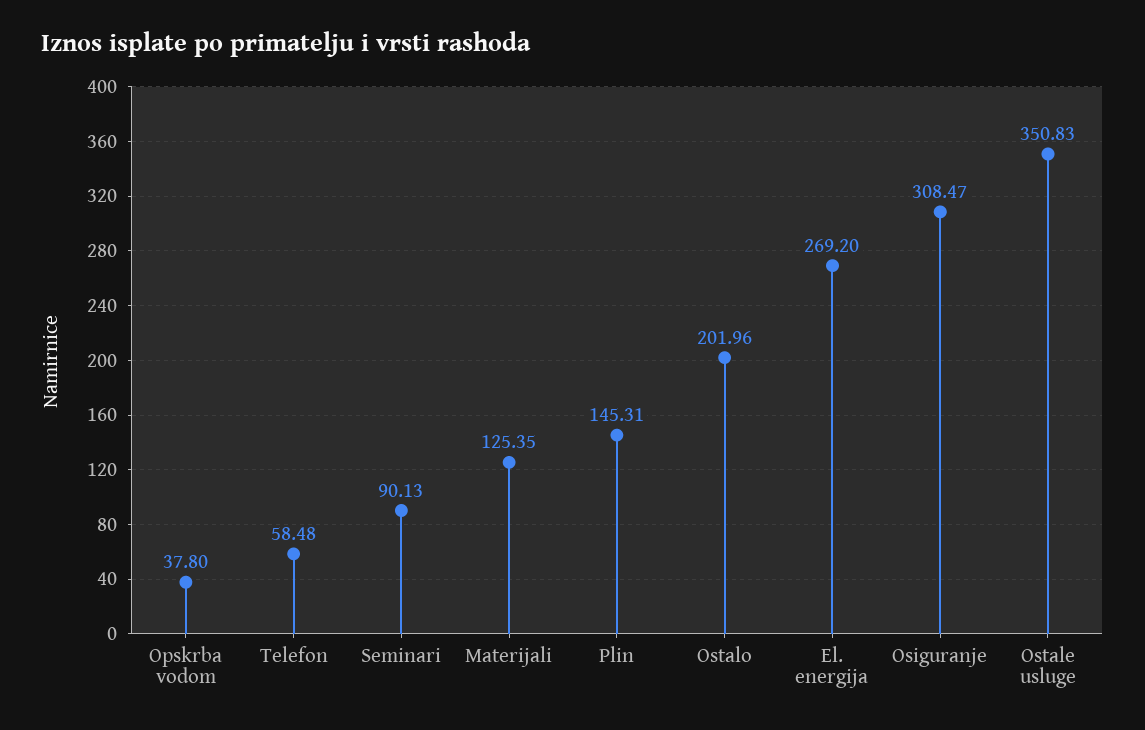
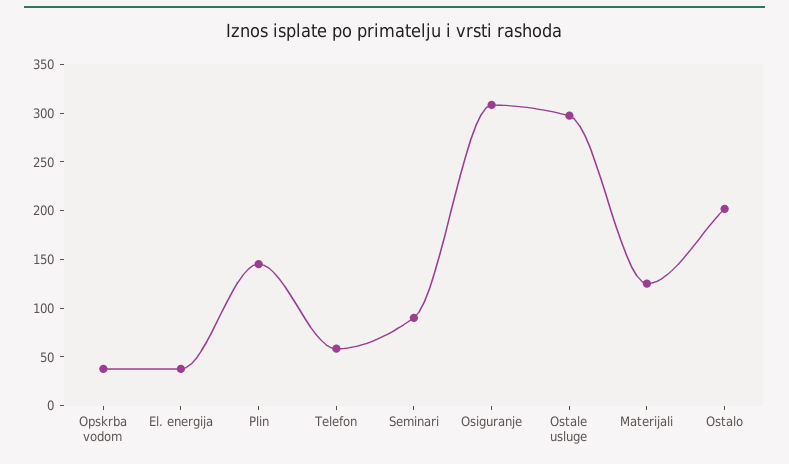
  {
    "Opskrba vodom": 37.8,
    "Telefon": 58.48,
    "Seminari": 90.13,
    "Materijali": 125.35,
    "Plin": 145.31,
    "Ostalo": 201.96,
-   "El. energija": 269.2,
+   "El. energija": 40,
    "Osiguranje": 308.47,
-   "Ostale usluge": 350.83
+   "Ostale usluge": 300
  }

